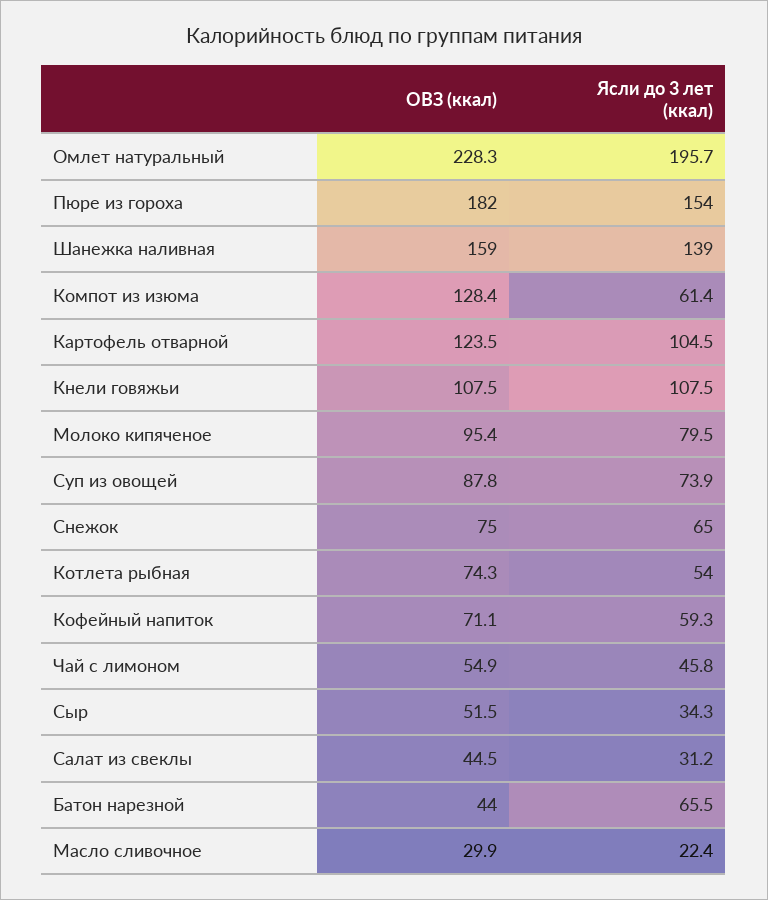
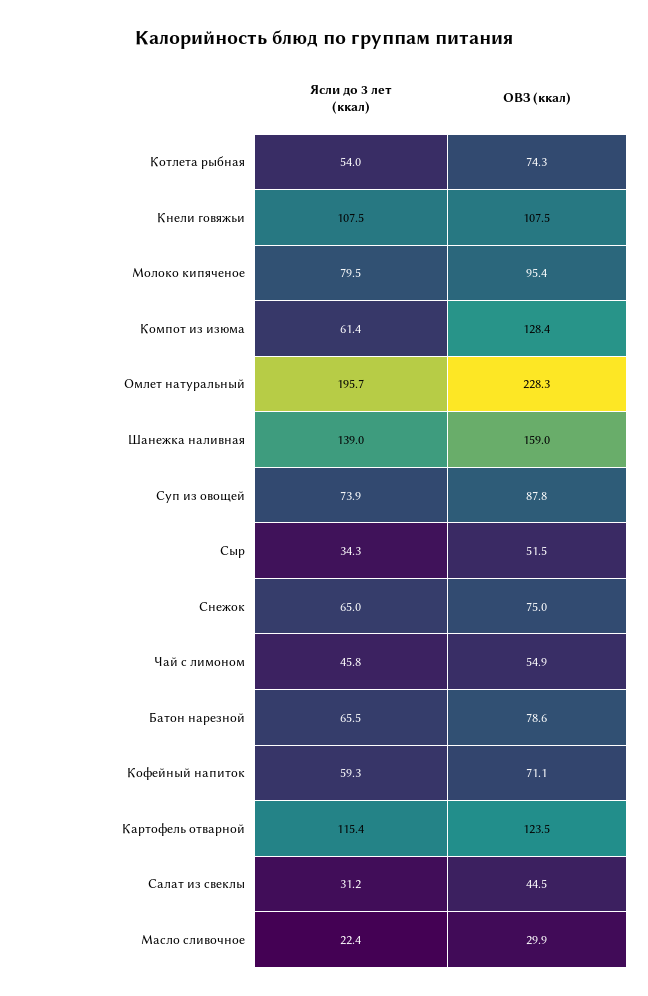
  {
    "ОВЗ (ккал)": {
      "Омлет натуральный": 228.3,
-     "Пюре из гороха": 182,
      "Шанежка наливная": 159,
      "Компот из изюма": 128.4,
      "Картофель отварной": 123.5,
      "Кнели говяжьи": 107.5,
      "Молоко кипяченое": 95.4,
      "Суп из овощей": 87.8,
      "Снежок": 75,
      "Котлета рыбная": 74.3,
      "Кофейный напиток": 71.1,
      "Чай с лимоном": 54.9,
      "Сыр": 51.5,
      "Салат из свеклы": 44.5,
-     "Батон нарезной": 44,
+     "Батон нарезной": 78.6,
      "Масло сливочное": 29.9
    },
    "Ясли до 3 лет (ккал)": {
      "Омлет натуральный": 195.7,
-     "Пюре из гороха": 154,
      "Шанежка наливная": 139,
      "Компот из изюма": 61.4,
-     "Картофель отварной": 104.5,
+     "Картофель отварной": 115.4,
      "Кнели говяжьи": 107.5,
      "Молоко кипяченое": 79.5,
      "Суп из овощей": 73.9,
      "Снежок": 65,
      "Котлета рыбная": 54,
      "Кофейный напиток": 59.3,
      "Чай с лимоном": 45.8,
      "Сыр": 34.3,
      "Салат из свеклы": 31.2,
      "Батон нарезной": 65.5,
      "Масло сливочное": 22.4
    }
  }

